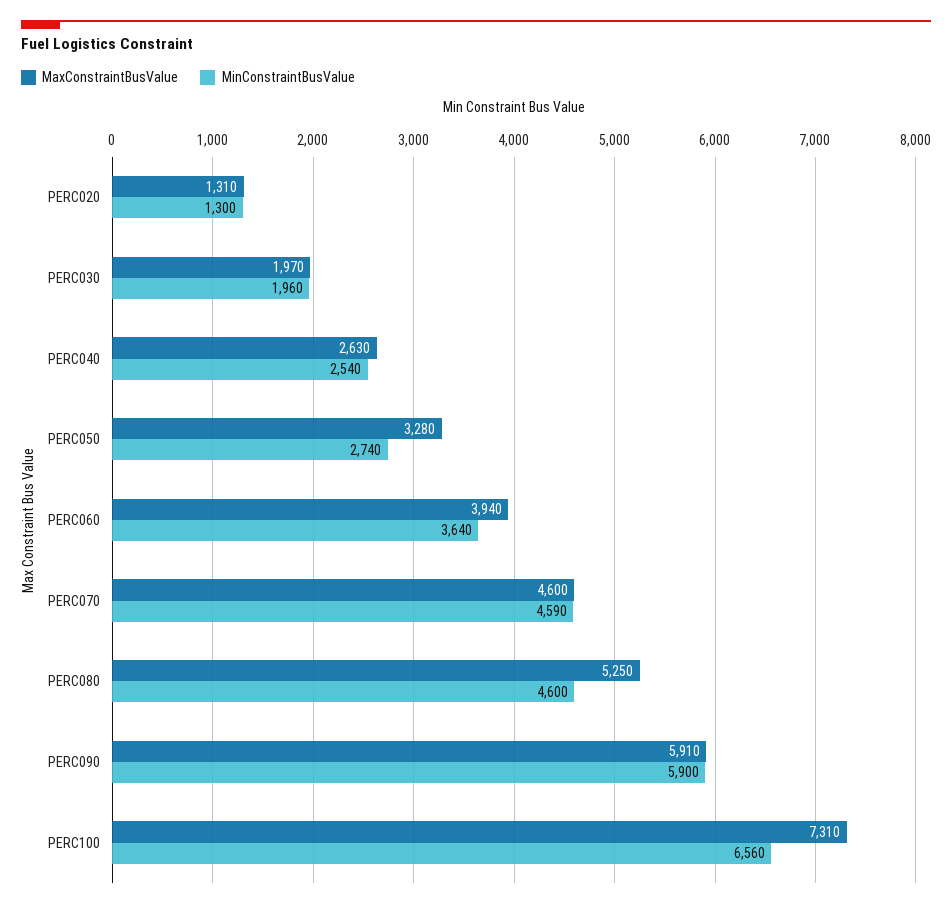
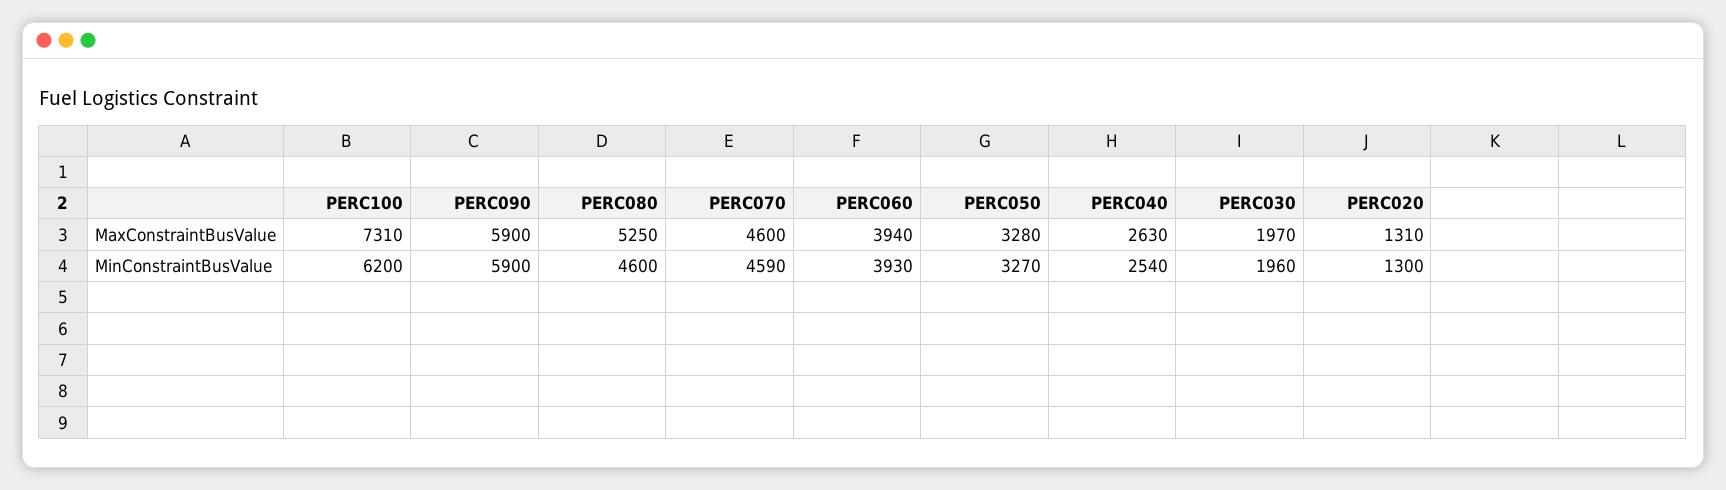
  {
    "MaxConstraintBusValue": {
      "PERC020": 1310,
      "PERC030": 1970,
      "PERC040": 2630,
      "PERC050": 3280,
      "PERC060": 3940,
      "PERC070": 4600,
      "PERC080": 5250,
-     "PERC090": 5910,
+     "PERC090": 5900,
      "PERC100": 7310
    },
    "MinConstraintBusValue": {
      "PERC020": 1300,
      "PERC030": 1960,
      "PERC040": 2540,
-     "PERC050": 2740,
+     "PERC050": 3270,
-     "PERC060": 3640,
+     "PERC060": 3930,
      "PERC070": 4590,
      "PERC080": 4600,
      "PERC090": 5900,
-     "PERC100": 6560
+     "PERC100": 6200
    }
  }

